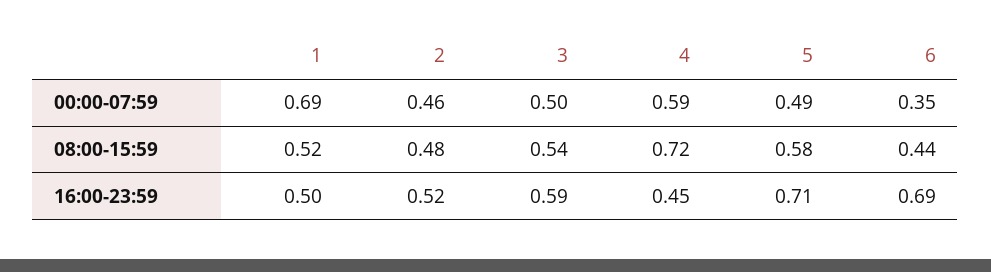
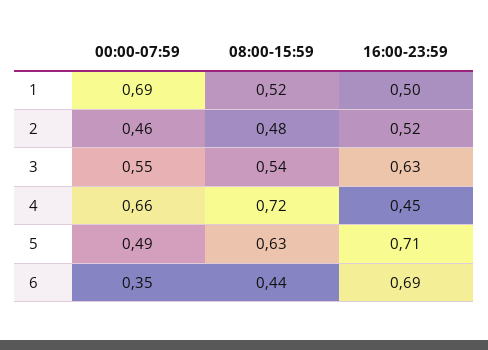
  {
    "1": {
      "00:00-07:59": 0.69,
      "08:00-15:59": 0.52,
      "16:00-23:59": 0.5
    },
    "2": {
      "00:00-07:59": 0.46,
      "08:00-15:59": 0.48,
      "16:00-23:59": 0.52
    },
    "3": {
-     "00:00-07:59": 0.5,
+     "00:00-07:59": 0.55,
      "08:00-15:59": 0.54,
-     "16:00-23:59": 0.59
+     "16:00-23:59": 0.63
    },
    "4": {
-     "00:00-07:59": 0.59,
+     "00:00-07:59": 0.66,
      "08:00-15:59": 0.72,
      "16:00-23:59": 0.45
    },
    "5": {
      "00:00-07:59": 0.49,
-     "08:00-15:59": 0.58,
+     "08:00-15:59": 0.63,
      "16:00-23:59": 0.71
    },
    "6": {
      "00:00-07:59": 0.35,
      "08:00-15:59": 0.44,
      "16:00-23:59": 0.69
    }
  }

